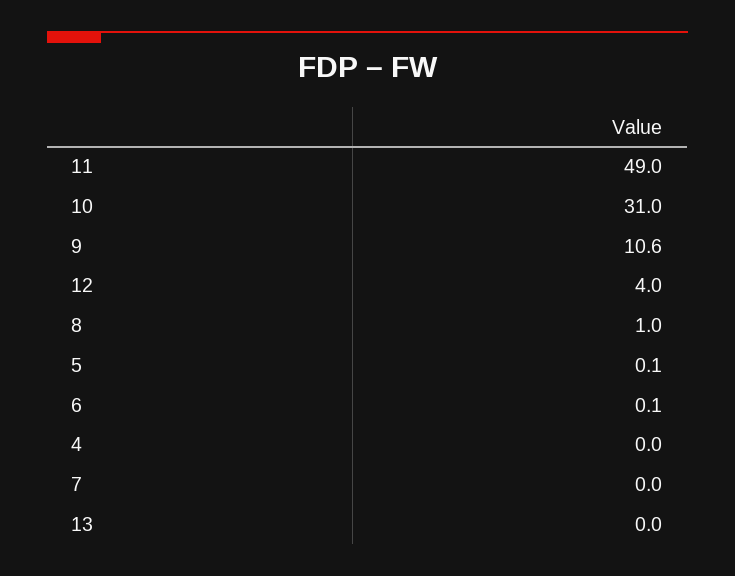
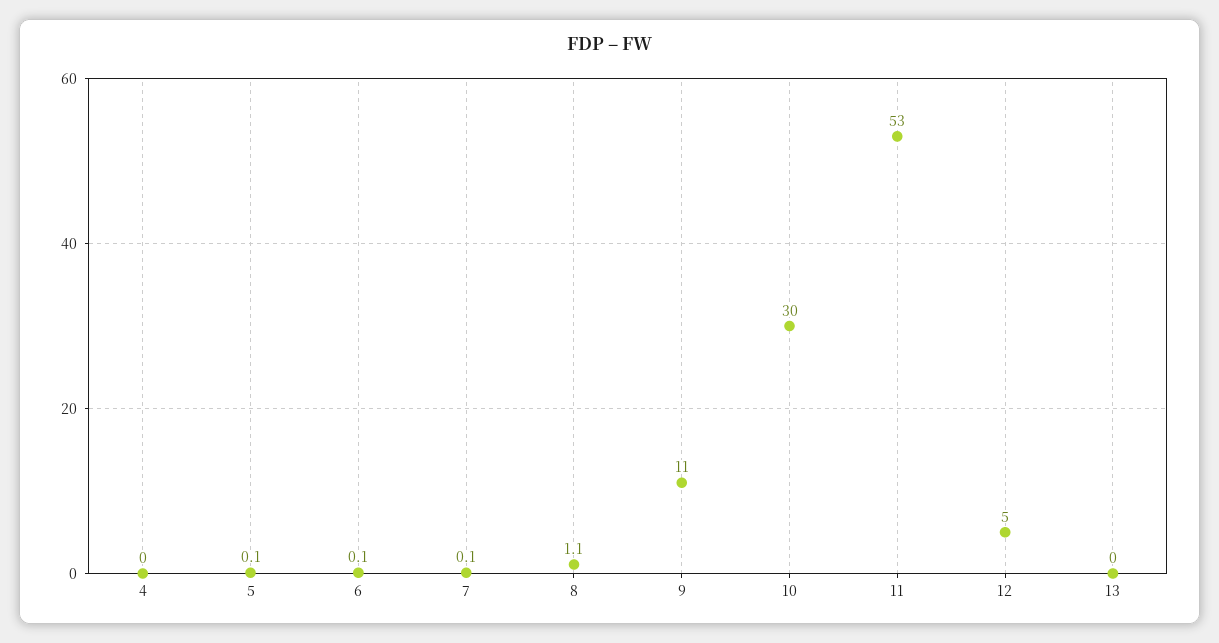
  {
-   "11": 49,
+   "11": 53,
-   "10": 31,
+   "10": 30,
-   "9": 10.6,
+   "9": 11,
-   "12": 4,
+   "12": 5,
-   "8": 1,
+   "8": 1.1,
    "5": 0.1,
    "6": 0.1,
    "4": 0,
-   "7": 0,
+   "7": 0.1,
    "13": 0
  }

